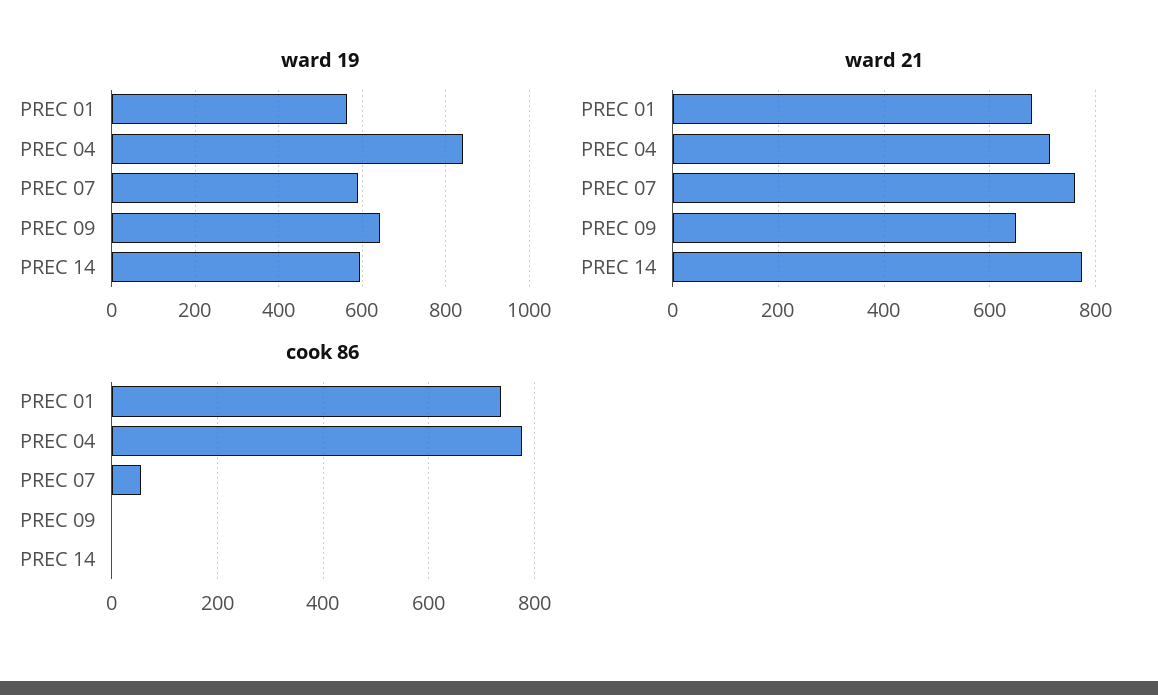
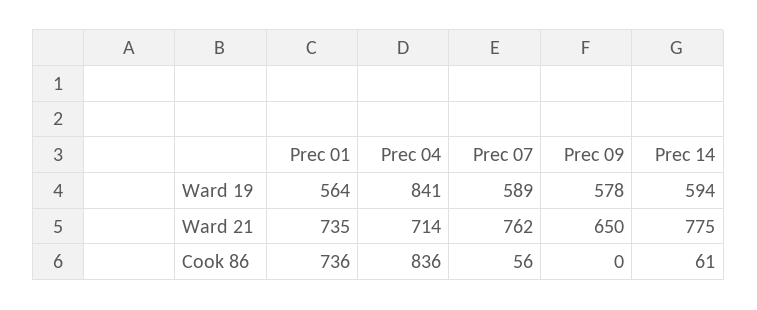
  {
    "ward 19": {
      "PREC 01": 564,
      "PREC 04": 841,
      "PREC 07": 589,
-     "PREC 09": 640,
+     "PREC 09": 578,
      "PREC 14": 594
    },
    "ward 21": {
-     "PREC 01": 680,
+     "PREC 01": 735,
      "PREC 04": 714,
      "PREC 07": 762,
      "PREC 09": 650,
      "PREC 14": 775
    },
    "cook 86": {
      "PREC 01": 736,
-     "PREC 04": 780,
+     "PREC 04": 836,
      "PREC 07": 56,
      "PREC 09": 0,
-     "PREC 14": 0
+     "PREC 14": 61
    }
  }

